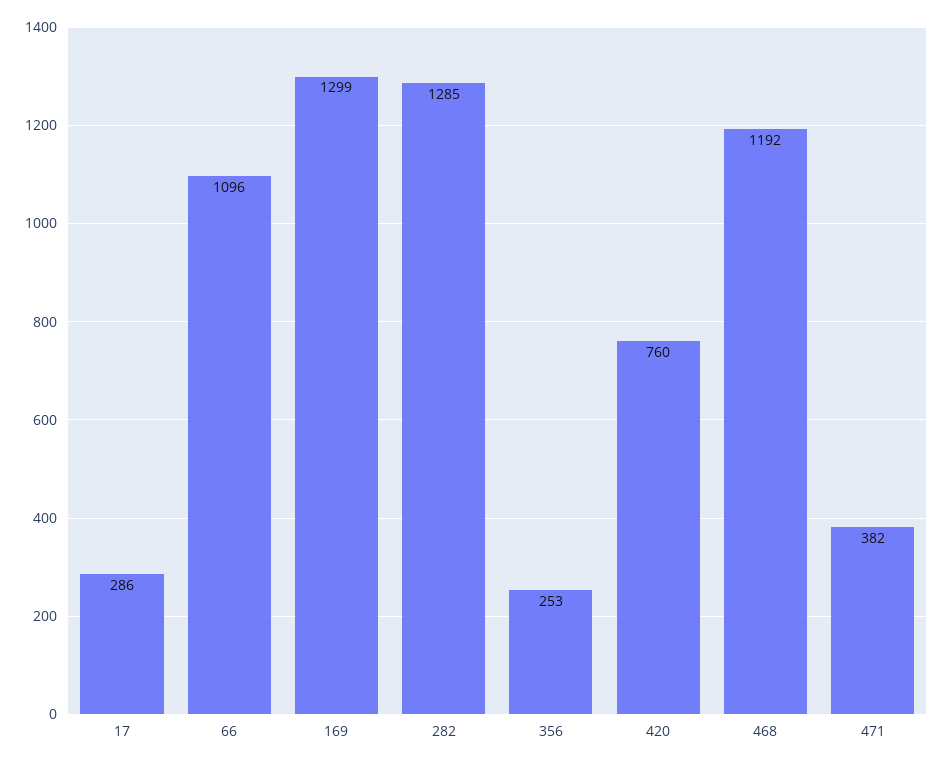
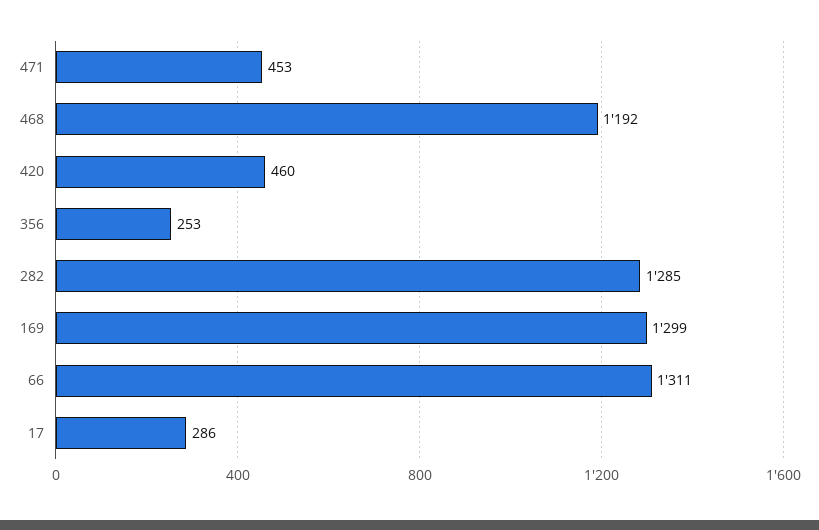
  {
    "17": 286,
-   "66": 1096,
+   "66": 1311,
    "169": 1299,
    "282": 1285,
    "356": 253,
-   "420": 760,
+   "420": 460,
    "468": 1192,
-   "471": 382
+   "471": 453
  }

